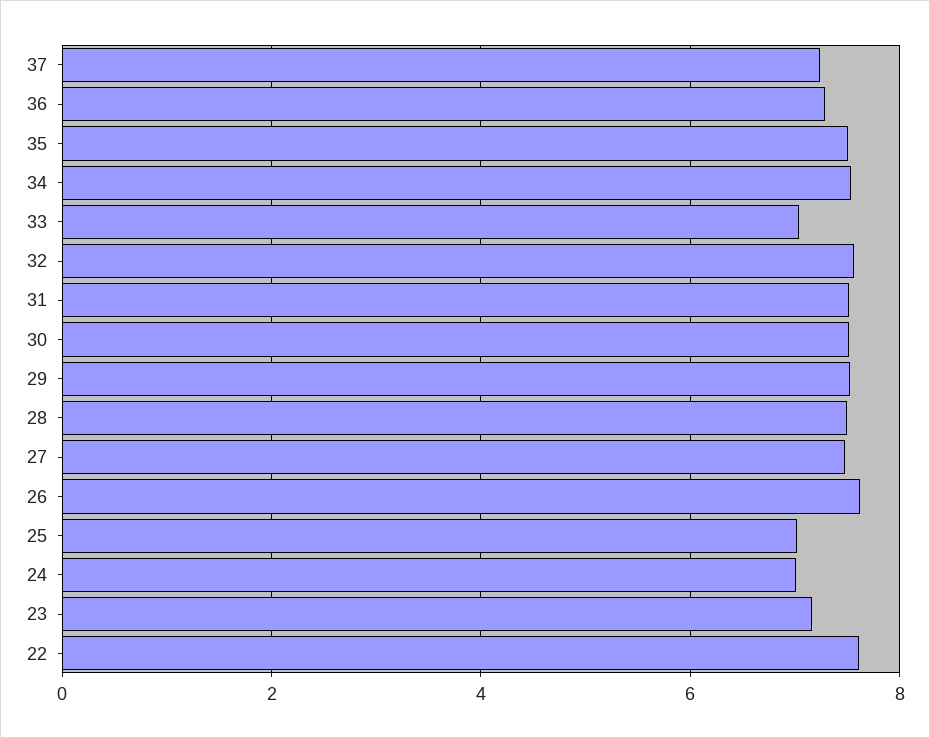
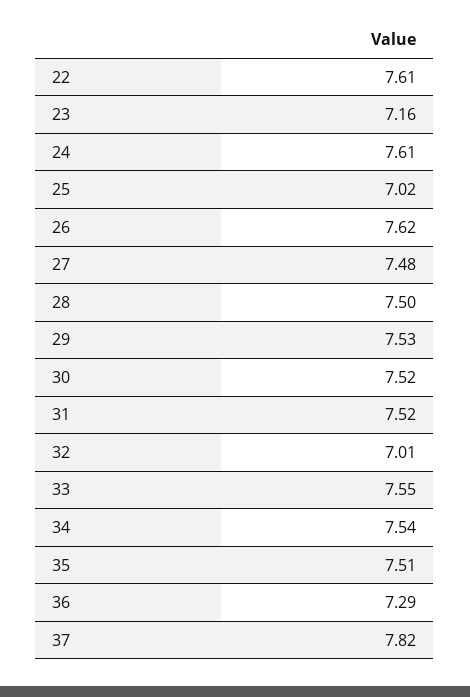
  {
-   "37": 7.2,
+   "37": 7.82,
    "36": 7.29,
    "35": 7.51,
    "34": 7.54,
-   "33": 7,
+   "33": 7.55,
-   "32": 7.6,
+   "32": 7.01,
    "31": 7.52,
    "30": 7.52,
    "29": 7.53,
    "28": 7.5,
    "27": 7.48,
    "26": 7.62,
    "25": 7.02,
-   "24": 7,
+   "24": 7.61,
    "23": 7.16,
    "22": 7.61
  }

